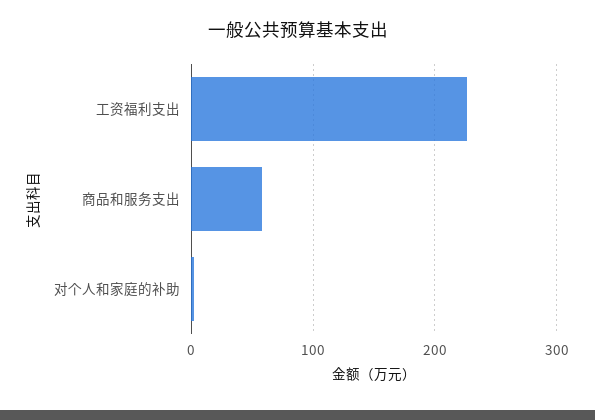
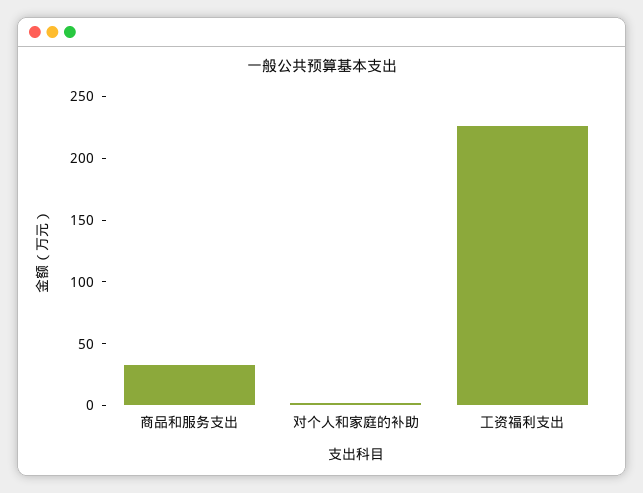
  {
    "工资福利支出": 230,
-   "商品和服务支出": 60,
+   "商品和服务支出": 30,
    "对个人和家庭的补助": 0
  }

